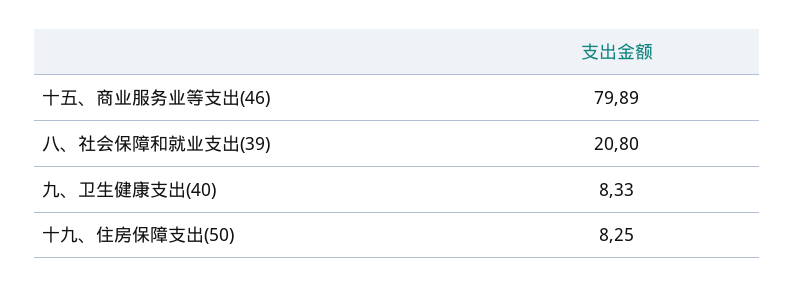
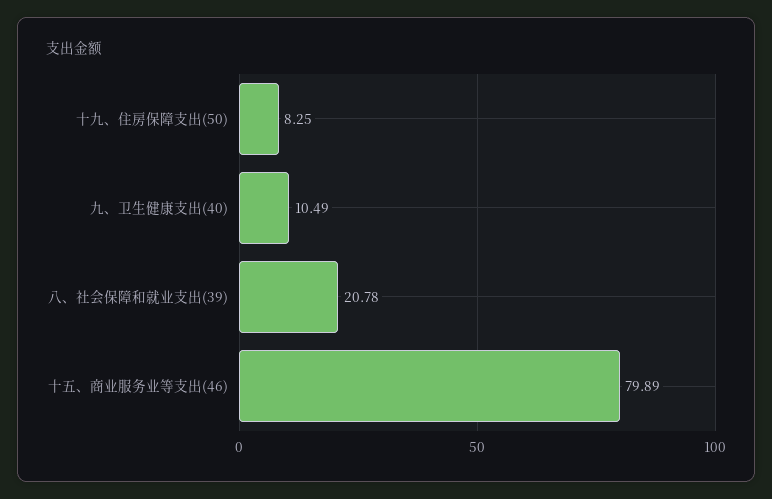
  {
    "十五、商业服务业等支出(46)": 79.89,
-   "八、社会保障和就业支出(39)": 20.8,
+   "八、社会保障和就业支出(39)": 20.78,
-   "九、卫生健康支出(40)": 8.33,
+   "九、卫生健康支出(40)": 10.49,
    "十九、住房保障支出(50)": 8.25
  }

